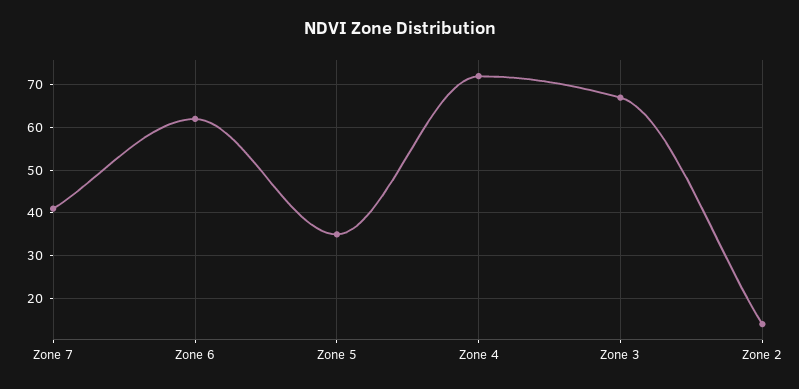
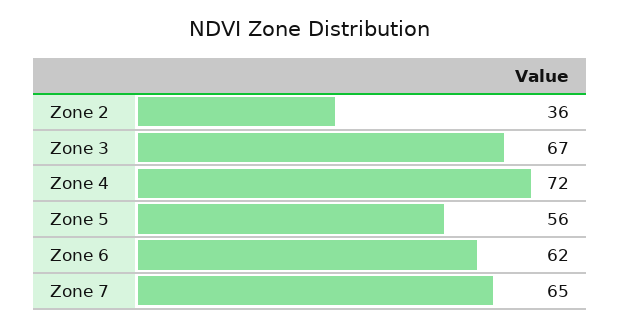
  {
-   "Zone 7": 40,
+   "Zone 7": 65,
    "Zone 6": 62,
-   "Zone 5": 35,
+   "Zone 5": 56,
    "Zone 4": 72,
    "Zone 3": 67,
-   "Zone 2": 15
+   "Zone 2": 36
  }

